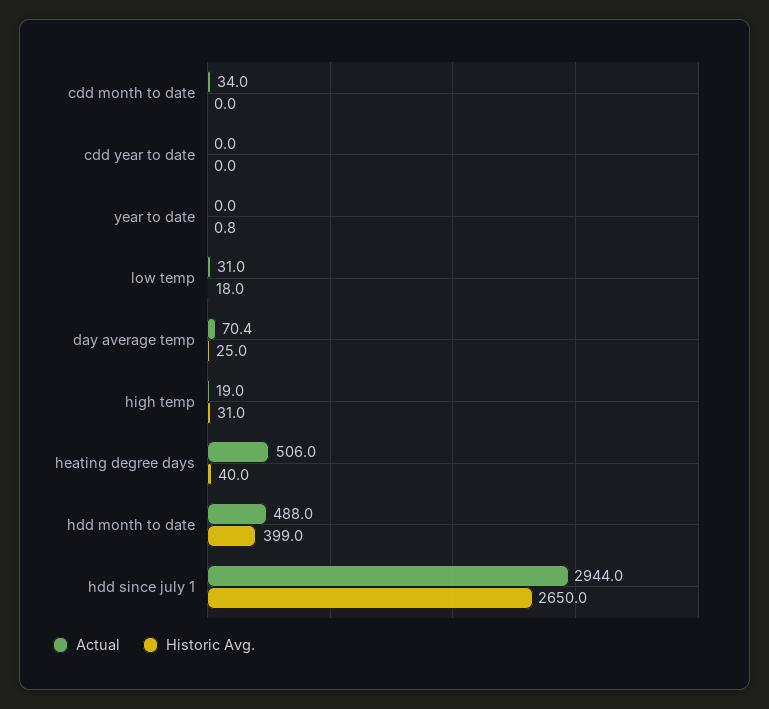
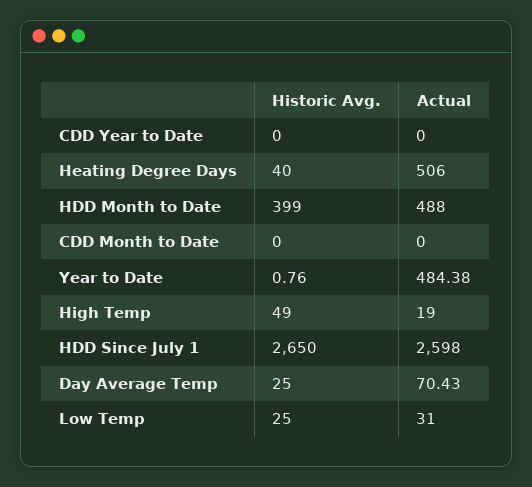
  {
    "Actual": {
-     "cdd month to date": 34,
+     "cdd month to date": 0,
      "cdd year to date": 0,
-     "year to date": 0,
+     "year to date": 484.38,
      "low temp": 31,
      "day average temp": 70.43,
      "high temp": 19,
      "heating degree days": 506,
      "hdd month to date": 488,
-     "hdd since july 1": 2944
+     "hdd since july 1": 2598
    },
    "Historic Avg.": {
      "cdd month to date": 0,
      "cdd year to date": 0,
      "year to date": 0.76,
-     "low temp": 18,
+     "low temp": 25,
      "day average temp": 25,
-     "high temp": 31,
+     "high temp": 49,
      "heating degree days": 40,
      "hdd month to date": 399,
      "hdd since july 1": 2650
    }
  }

